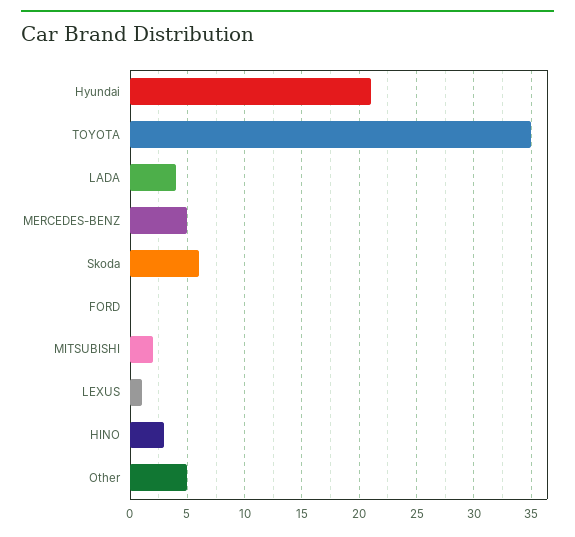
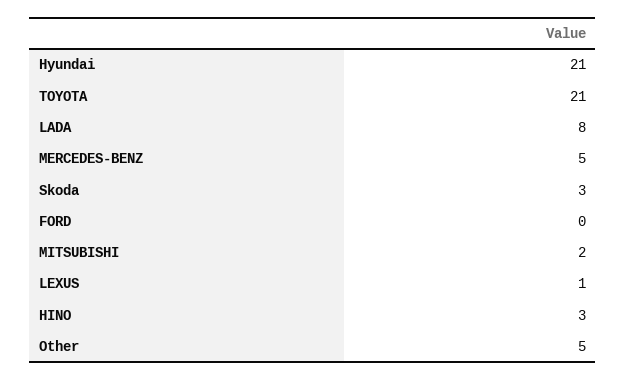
  {
    "Hyundai": 21,
-   "TOYOTA": 35,
+   "TOYOTA": 21,
-   "LADA": 4,
+   "LADA": 8,
    "MERCEDES-BENZ": 5,
-   "Skoda": 6,
+   "Skoda": 3,
    "FORD": 0,
    "MITSUBISHI": 2,
    "LEXUS": 1,
    "HINO": 3,
    "Other": 5
  }

